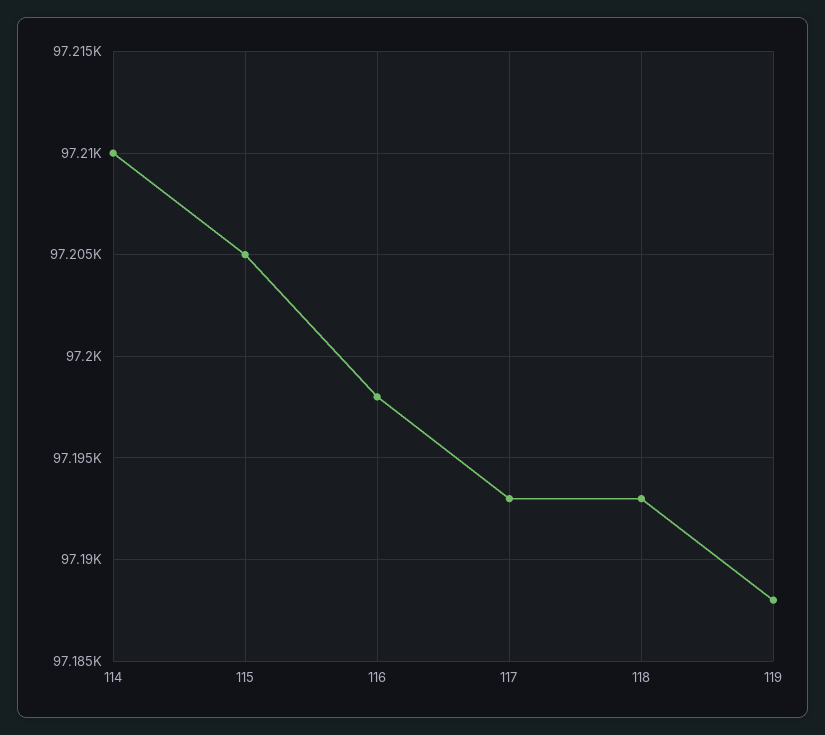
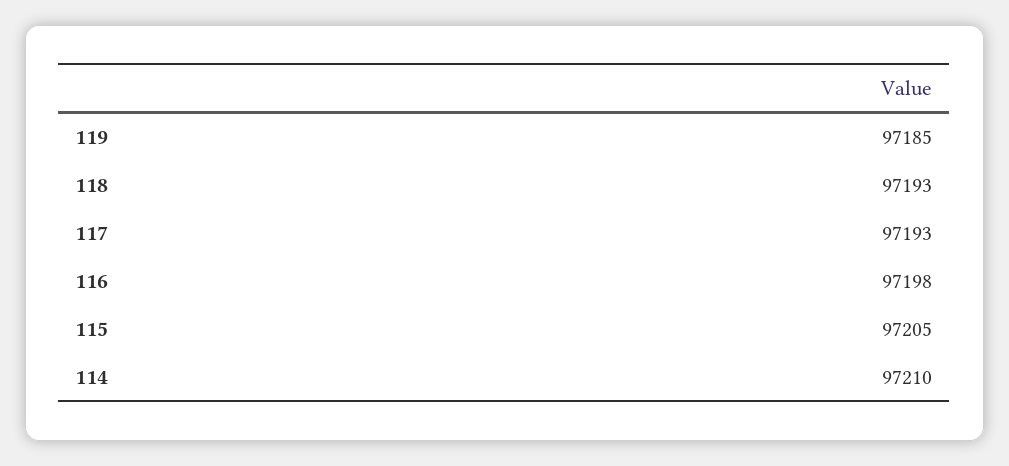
  {
    "114": 97210,
    "115": 97205,
    "116": 97198,
    "117": 97193,
    "118": 97193,
-   "119": 97188
+   "119": 97185
  }

